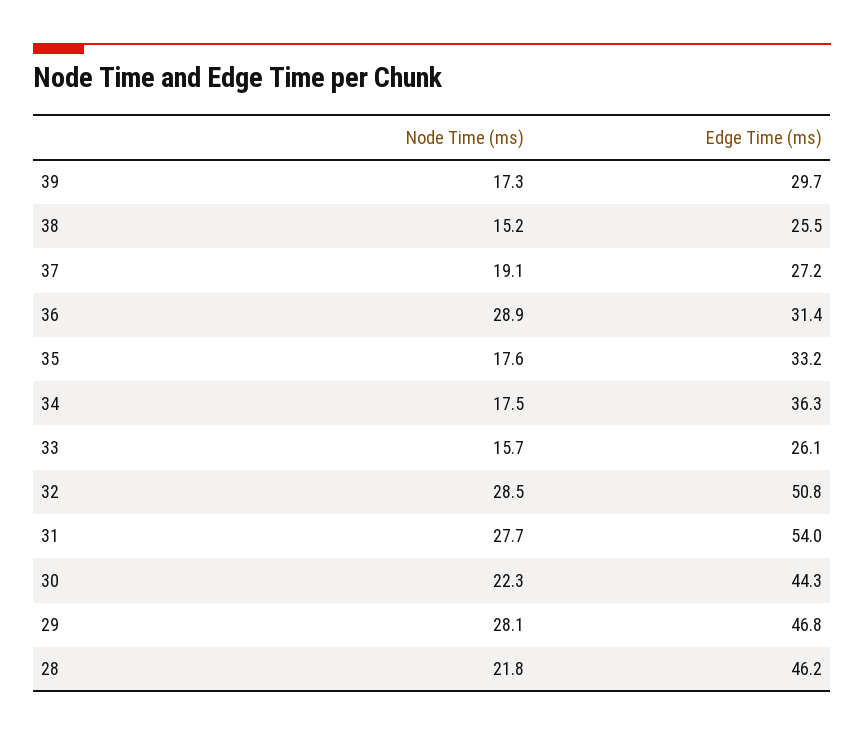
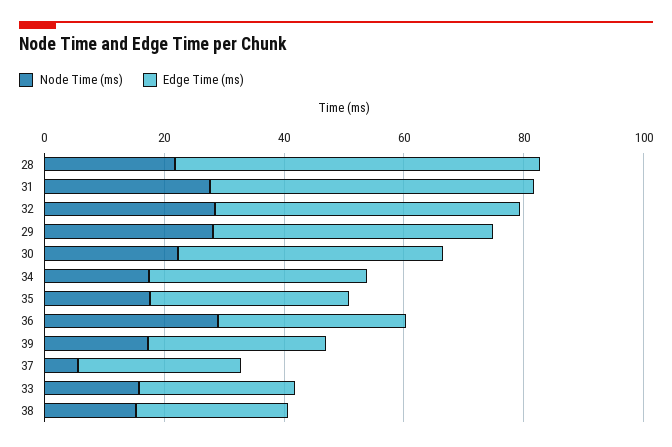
  {
    "Node Time (ms)": {
      "39": 17.3,
      "38": 15.2,
-     "37": 19.1,
+     "37": 5,
      "36": 28.9,
      "35": 17.6,
      "34": 17.5,
      "33": 15.7,
      "32": 28.5,
      "31": 27.7,
      "30": 22.3,
      "29": 28.1,
      "28": 21.8
    },
    "Edge Time (ms)": {
      "39": 29.7,
      "38": 25.5,
      "37": 27.2,
      "36": 31.4,
      "35": 33.2,
      "34": 36.3,
      "33": 26.1,
      "32": 50.8,
      "31": 54,
      "30": 44.3,
      "29": 46.8,
-     "28": 46.2
+     "28": 60
    }
  }

